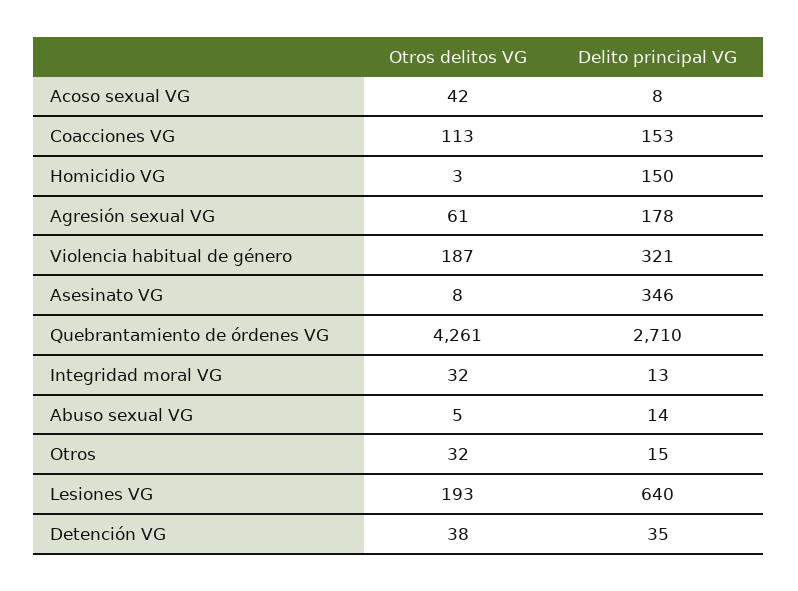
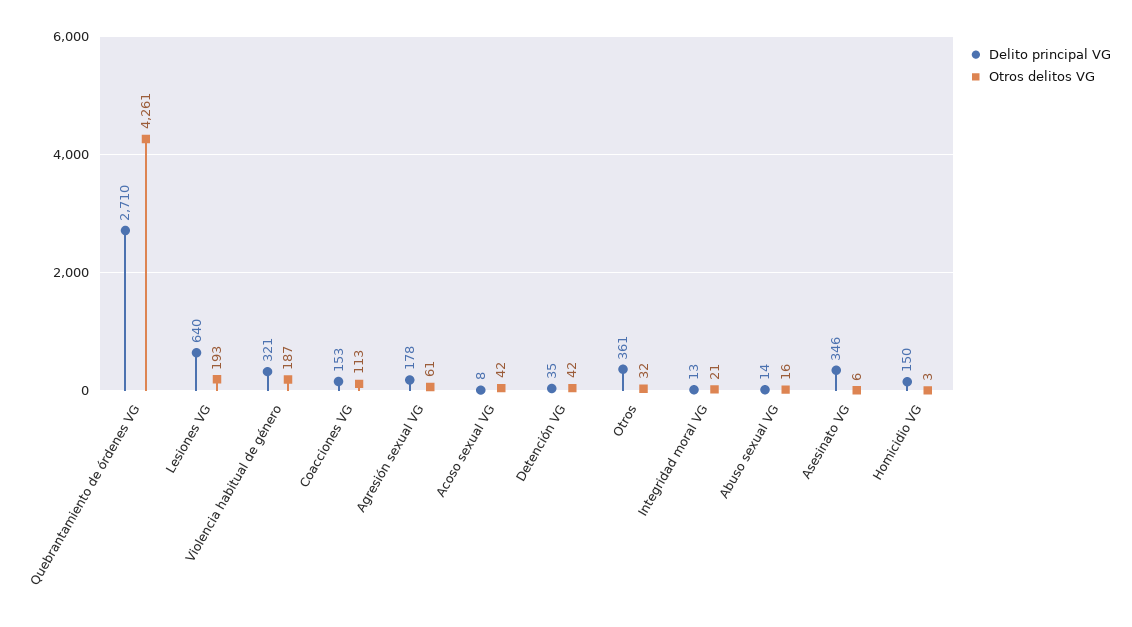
  {
    "Otros delitos VG": {
      "Acoso sexual VG": 42,
      "Coacciones VG": 113,
      "Homicidio VG": 3,
      "Agresión sexual VG": 61,
      "Violencia habitual de género": 187,
-     "Asesinato VG": 8,
+     "Asesinato VG": 6,
      "Quebrantamiento de órdenes VG": 4261,
-     "Integridad moral VG": 32,
+     "Integridad moral VG": 21,
-     "Abuso sexual VG": 5,
+     "Abuso sexual VG": 16,
      "Otros": 32,
      "Lesiones VG": 193,
-     "Detención VG": 38
+     "Detención VG": 42
    },
    "Delito principal VG": {
      "Acoso sexual VG": 8,
      "Coacciones VG": 153,
      "Homicidio VG": 150,
      "Agresión sexual VG": 178,
      "Violencia habitual de género": 321,
      "Asesinato VG": 346,
      "Quebrantamiento de órdenes VG": 2710,
      "Integridad moral VG": 13,
      "Abuso sexual VG": 14,
-     "Otros": 15,
+     "Otros": 361,
      "Lesiones VG": 640,
      "Detención VG": 35
    }
  }

